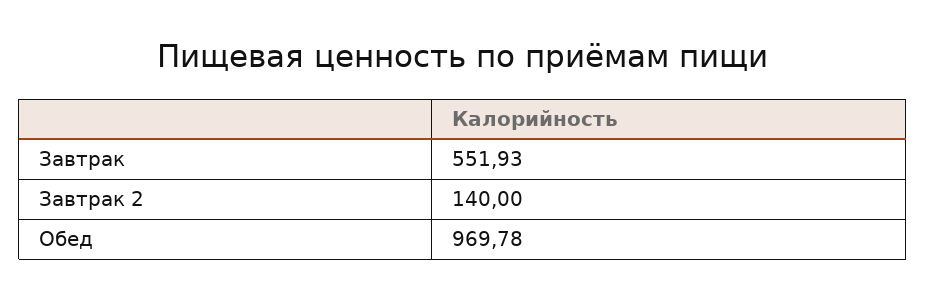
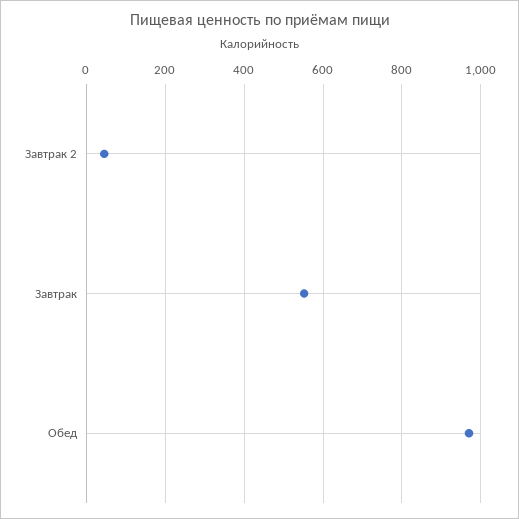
  {
    "Завтрак": 551.93,
-   "Завтрак 2": 140,
+   "Завтрак 2": 40,
    "Обед": 969.78
  }

